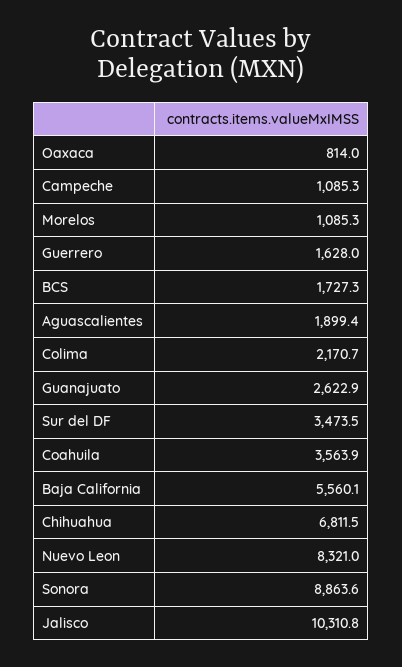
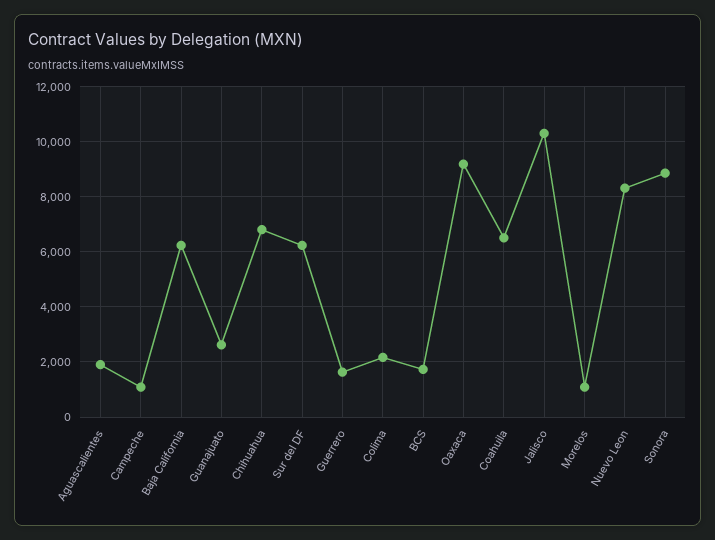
  {
-   "Oaxaca": 814,
+   "Oaxaca": 9250,
    "Campeche": 1085.3,
    "Morelos": 1085.3,
    "Guerrero": 1628,
    "BCS": 1727.3,
    "Aguascalientes": 1899.4,
    "Colima": 2170.7,
    "Guanajuato": 2622.9,
-   "Sur del DF": 3473.5,
+   "Sur del DF": 6250,
-   "Coahuila": 3563.9,
+   "Coahuila": 6500,
-   "Baja California": 5560.1,
+   "Baja California": 6250,
    "Chihuahua": 6811.5,
    "Nuevo Leon": 8321,
    "Sonora": 8863.6,
    "Jalisco": 10310.8
  }

